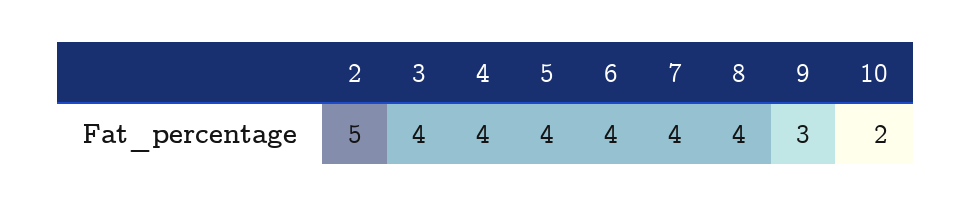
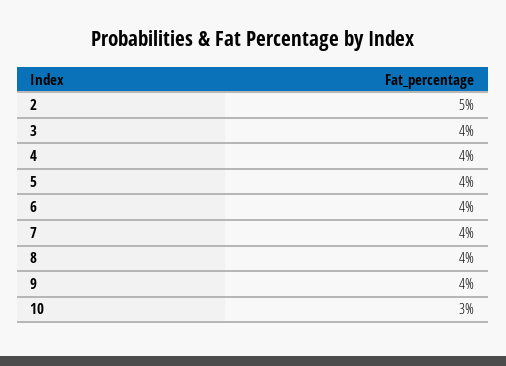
  {
    "2": 5,
    "3": 4,
    "4": 4,
    "5": 4,
    "6": 4,
    "7": 4,
    "8": 4,
-   "9": 3,
+   "9": 4,
-   "10": 2
+   "10": 3
  }

